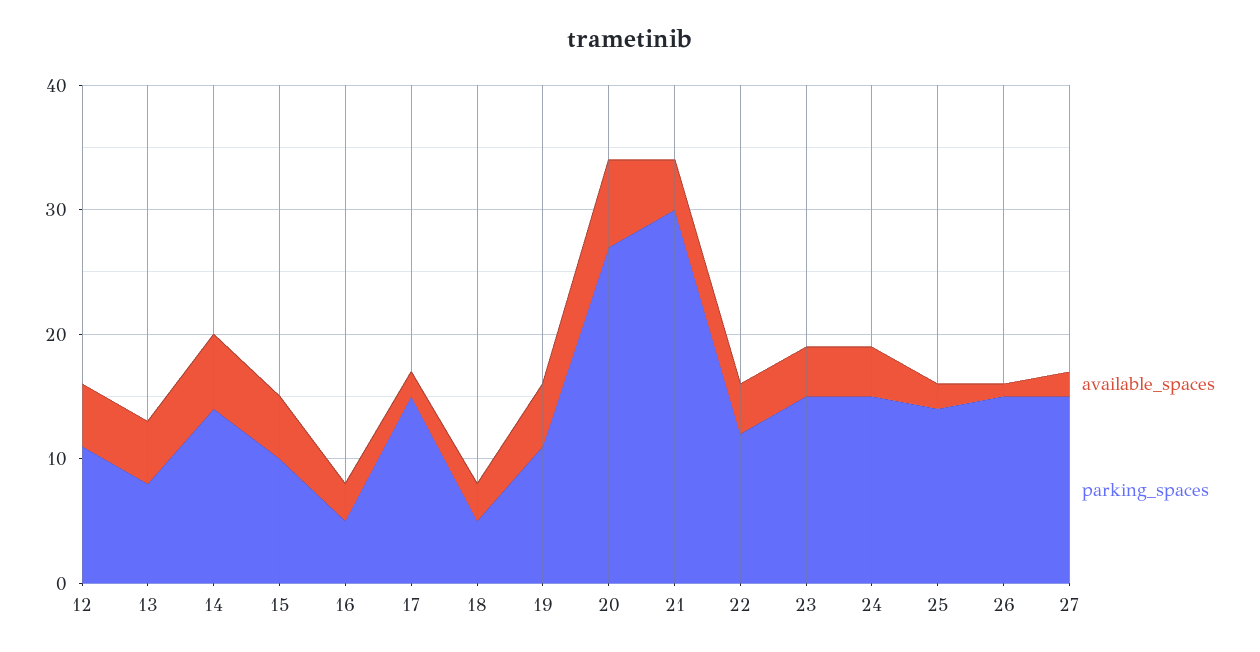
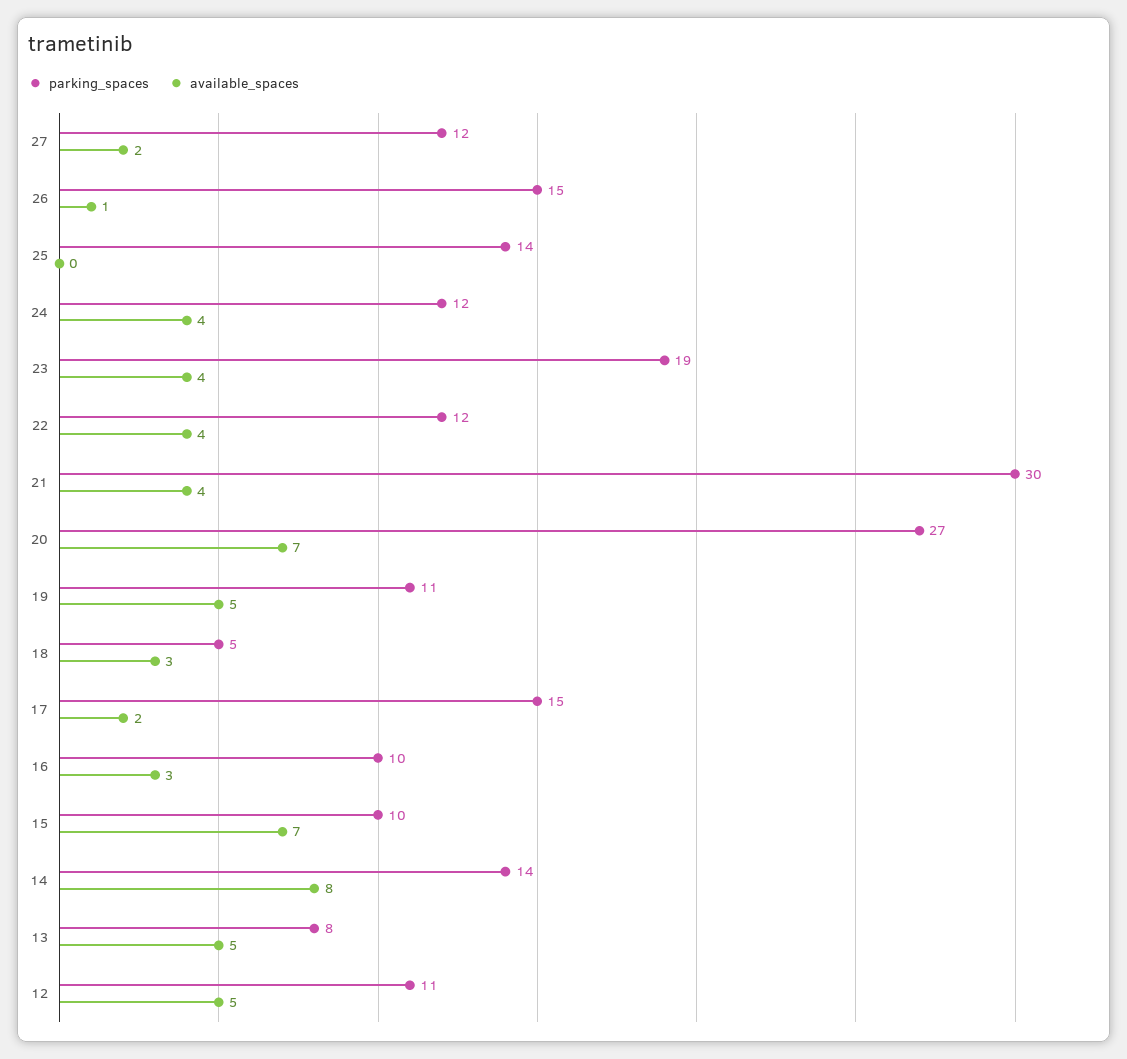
  {
    "available_spaces": {
      "12": 5,
      "13": 5,
-     "14": 6,
+     "14": 8,
-     "15": 5,
+     "15": 7,
      "16": 3,
      "17": 2,
      "18": 3,
      "19": 5,
      "20": 7,
      "21": 4,
      "22": 4,
      "23": 4,
      "24": 4,
-     "25": 2,
+     "25": 0,
      "26": 1,
      "27": 2
    },
    "parking_spaces": {
      "12": 11,
      "13": 8,
      "14": 14,
      "15": 10,
-     "16": 5,
+     "16": 10,
      "17": 15,
      "18": 5,
      "19": 11,
      "20": 27,
      "21": 30,
      "22": 12,
-     "23": 15,
+     "23": 19,
-     "24": 15,
+     "24": 12,
      "25": 14,
      "26": 15,
-     "27": 15
+     "27": 12
    }
  }

